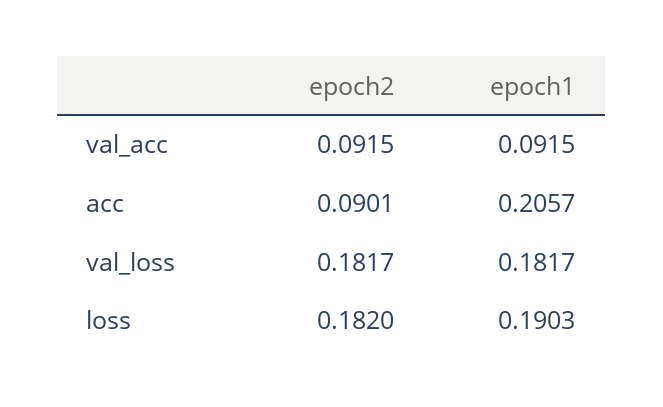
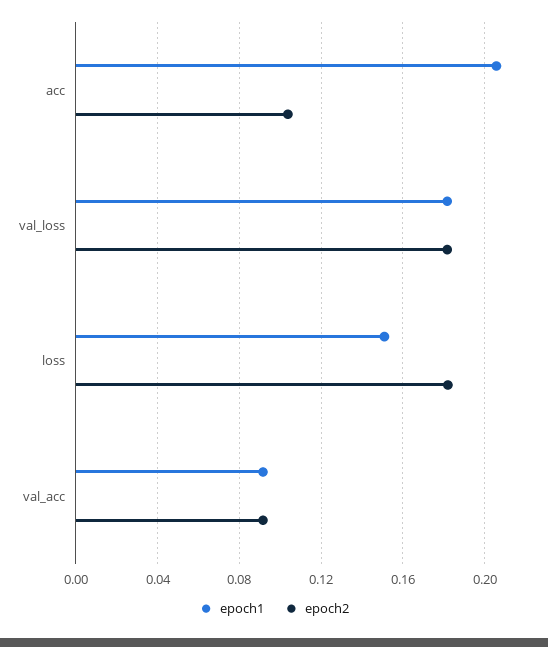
  {
    "epoch2": {
      "val_acc": 0.0915,
-     "acc": 0.0901,
+     "acc": 0.105,
      "val_loss": 0.1817,
      "loss": 0.182
    },
    "epoch1": {
      "val_acc": 0.0915,
      "acc": 0.2057,
      "val_loss": 0.1817,
-     "loss": 0.1903
+     "loss": 0.15
    }
  }

